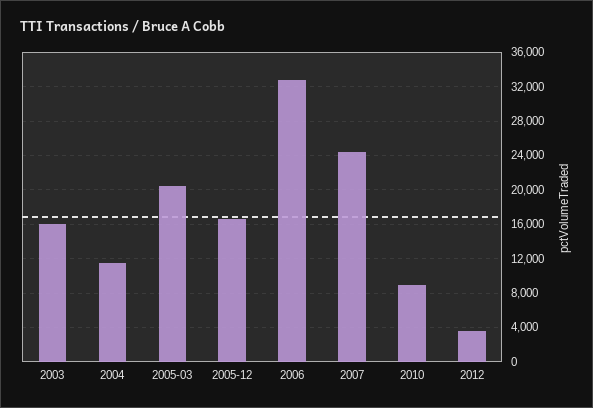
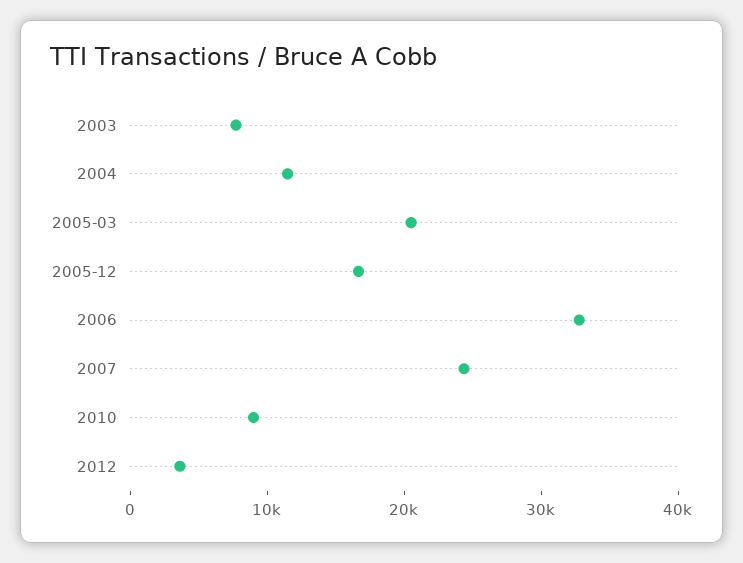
  {
-   "2003": 16000,
+   "2003": 8000,
    "2004": 11000,
    "2005-03": 20000,
    "2005-12": 17000,
    "2006": 33000,
    "2007": 24000,
    "2010": 9000,
    "2012": 4000
  }

